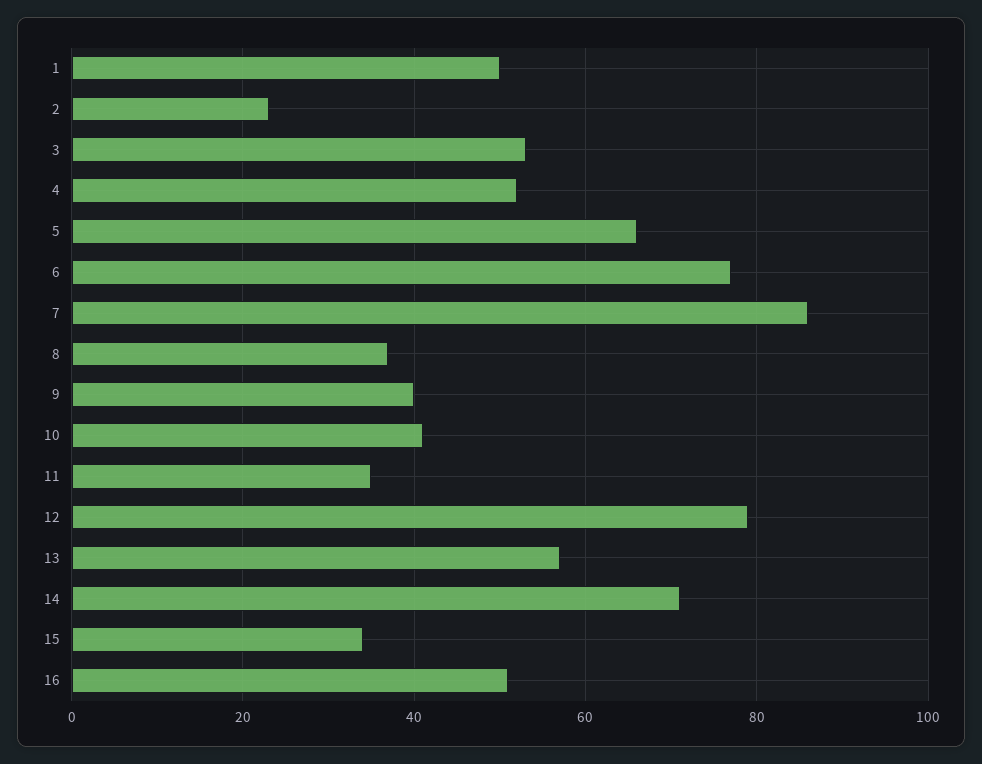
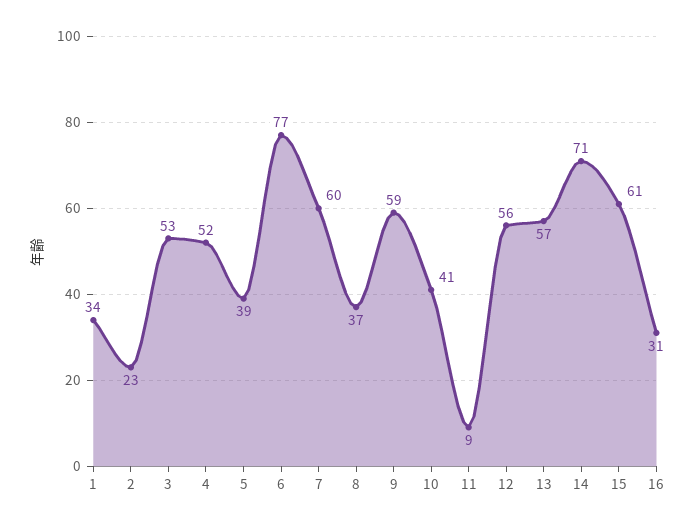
  {
-   "1": 50,
+   "1": 34,
    "2": 23,
    "3": 53,
    "4": 52,
-   "5": 65,
+   "5": 39,
    "6": 77,
-   "7": 85,
+   "7": 60,
    "8": 37,
-   "9": 40,
+   "9": 59,
    "10": 41,
-   "11": 35,
+   "11": 9,
-   "12": 80,
+   "12": 56,
    "13": 57,
    "14": 71,
-   "15": 35,
+   "15": 61,
-   "16": 50
+   "16": 31
  }

